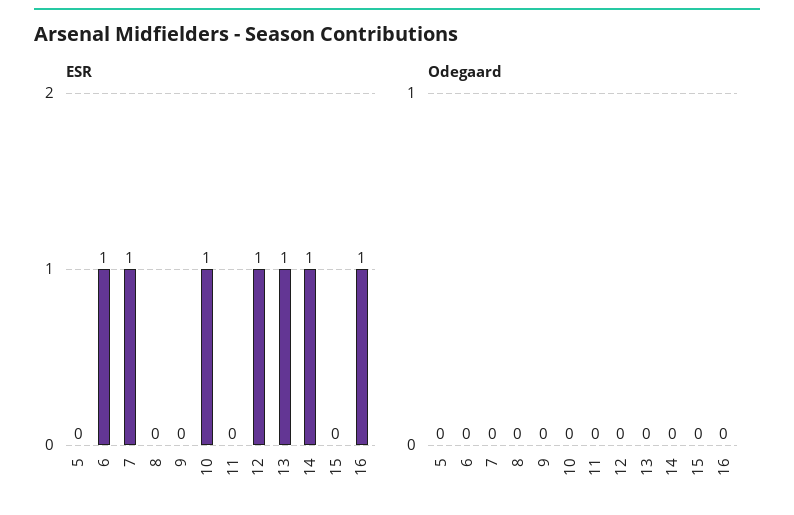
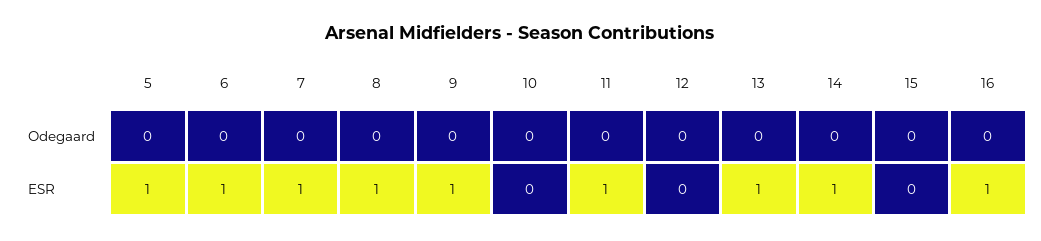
  {
    "ESR": {
-     "5": 0,
+     "5": 1,
      "6": 1,
      "7": 1,
-     "8": 0,
+     "8": 1,
-     "9": 0,
+     "9": 1,
-     "10": 1,
+     "10": 0,
-     "11": 0,
+     "11": 1,
-     "12": 1,
+     "12": 0,
      "13": 1,
      "14": 1,
      "15": 0,
      "16": 1
    },
    "Odegaard": {
      "5": 0,
      "6": 0,
      "7": 0,
      "8": 0,
      "9": 0,
      "10": 0,
      "11": 0,
      "12": 0,
      "13": 0,
      "14": 0,
      "15": 0,
      "16": 0
    }
  }

